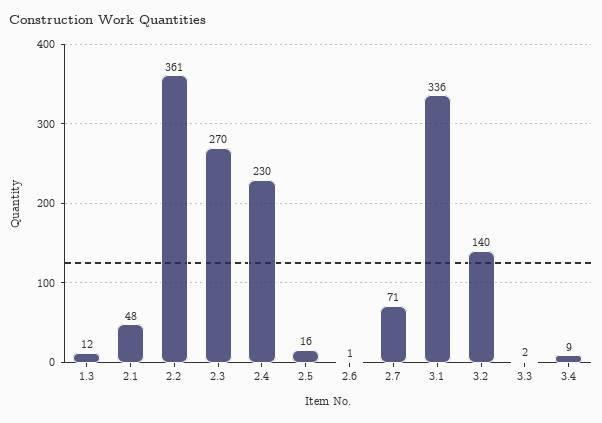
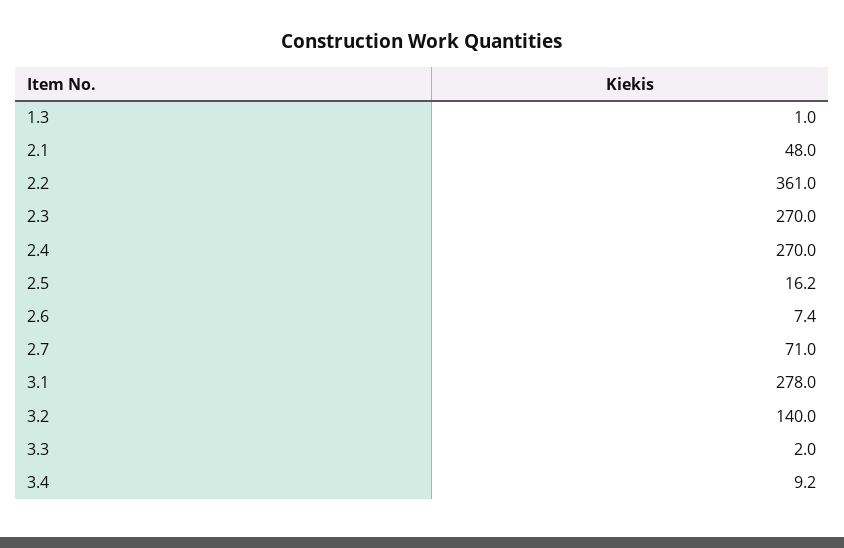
  {
-   "1.3": 12,
+   "1.3": 1,
    "2.1": 48,
    "2.2": 361,
    "2.3": 270,
-   "2.4": 230,
+   "2.4": 270,
    "2.5": 16.2,
-   "2.6": 1,
+   "2.6": 7.4,
    "2.7": 71,
-   "3.1": 336,
+   "3.1": 278,
    "3.2": 140,
    "3.3": 2,
    "3.4": 9.2
  }

